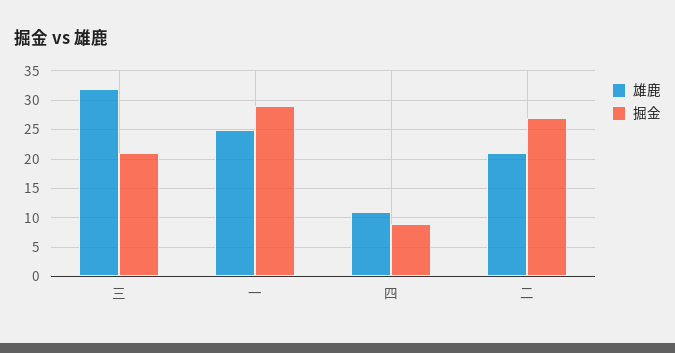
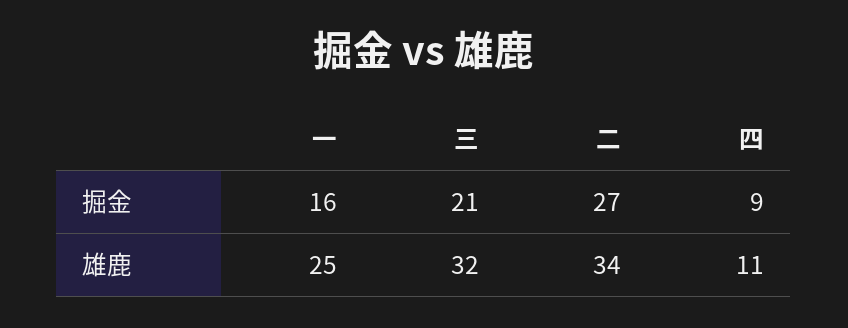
  {
    "雄鹿": {
      "三": 32,
      "一": 25,
      "四": 11,
-     "二": 20
+     "二": 34
    },
    "掘金": {
      "三": 21,
-     "一": 30,
+     "一": 16,
      "四": 9,
      "二": 27
    }
  }

